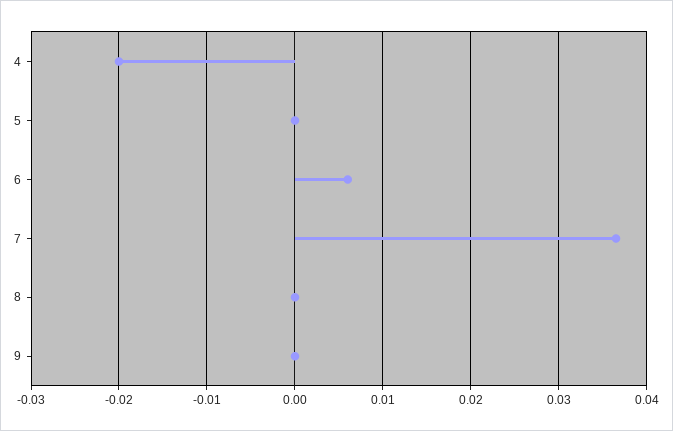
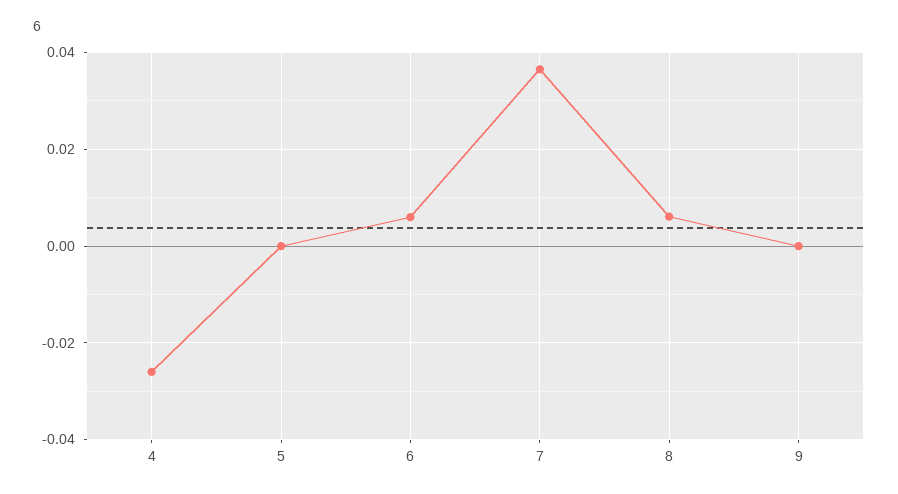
  {
-   "4": -0.02,
+   "4": -0.026,
    "5": 0,
    "6": 0.006,
    "7": 0.037,
-   "8": 0,
+   "8": 0.006,
    "9": 0
  }

